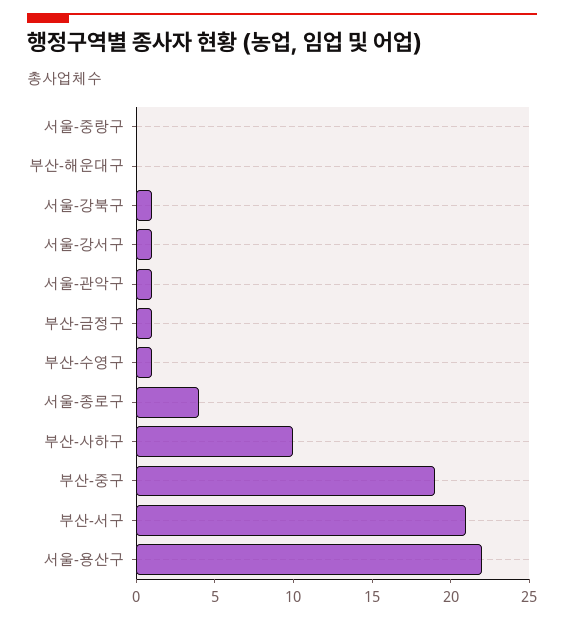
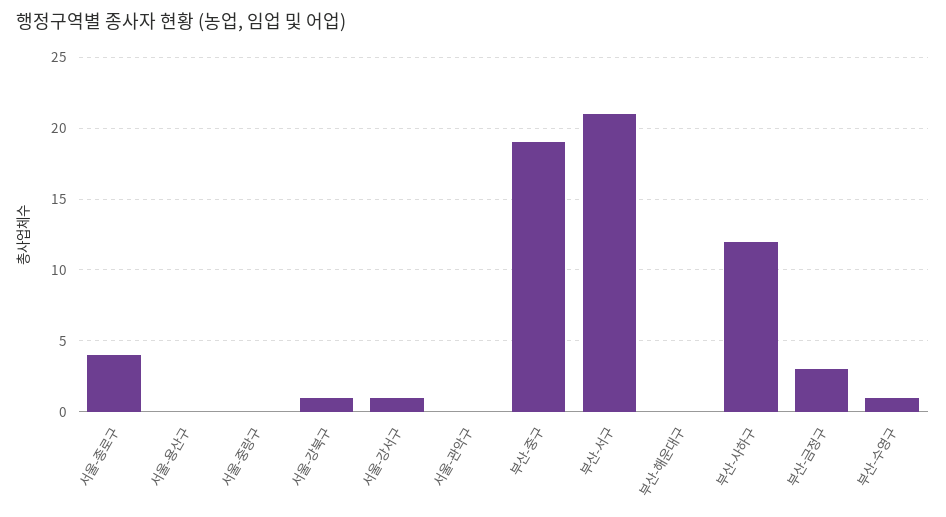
  {
    "서울-중랑구": 0,
    "부산-해운대구": 0,
    "서울-강북구": 1,
    "서울-강서구": 1,
-   "서울-관악구": 1,
+   "서울-관악구": 0,
-   "부산-금정구": 1,
+   "부산-금정구": 3,
    "부산-수영구": 1,
    "서울-종로구": 4,
-   "부산-사하구": 10,
+   "부산-사하구": 12,
    "부산-중구": 19,
    "부산-서구": 21,
-   "서울-용산구": 22
+   "서울-용산구": 0
  }

